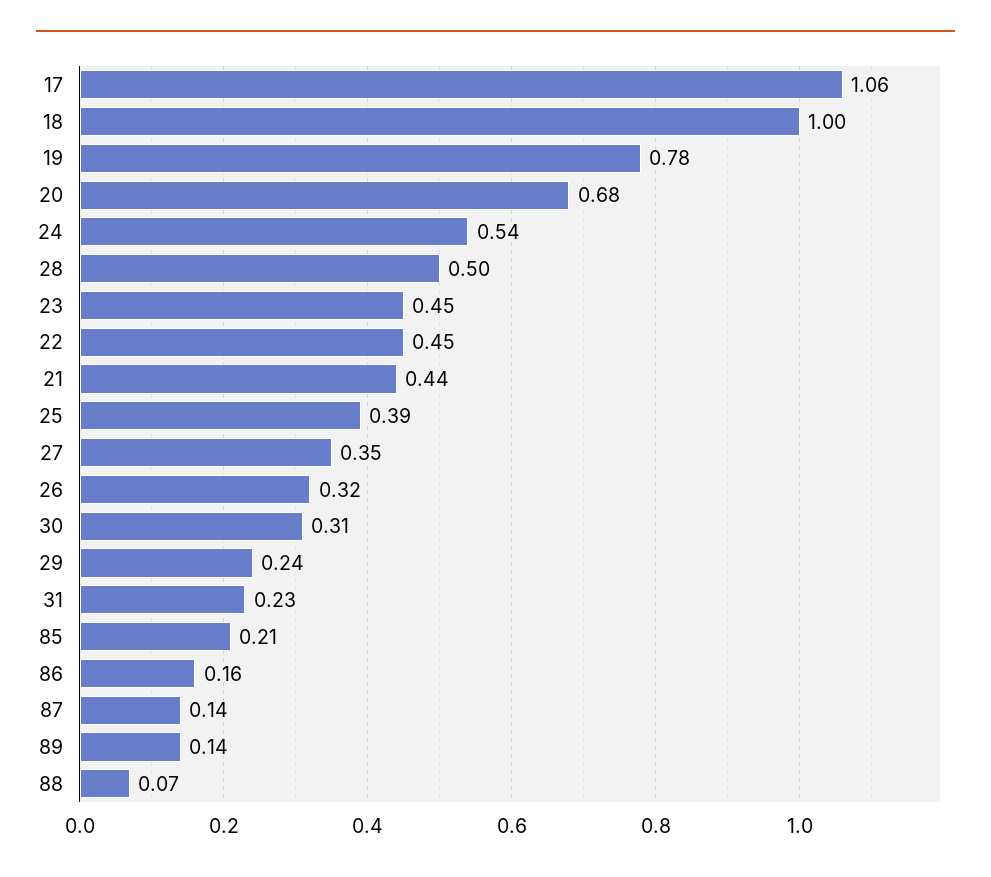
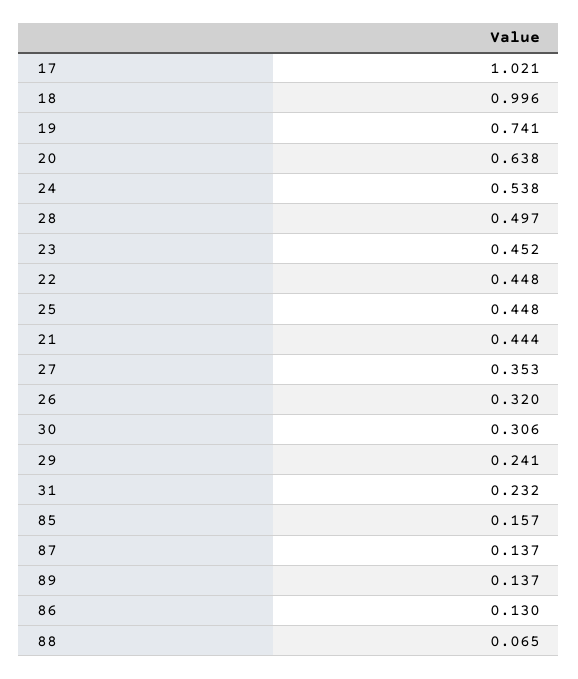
  {
-   "17": 1.06,
+   "17": 1.021,
    "18": 0.996,
-   "19": 0.78,
+   "19": 0.741,
-   "20": 0.68,
+   "20": 0.638,
    "24": 0.538,
    "28": 0.497,
    "23": 0.452,
    "22": 0.448,
    "21": 0.444,
-   "25": 0.39,
+   "25": 0.448,
    "27": 0.353,
    "26": 0.32,
    "30": 0.306,
    "29": 0.241,
    "31": 0.232,
-   "85": 0.21,
+   "85": 0.157,
-   "86": 0.16,
+   "86": 0.13,
    "87": 0.137,
    "89": 0.137,
    "88": 0.065
  }

